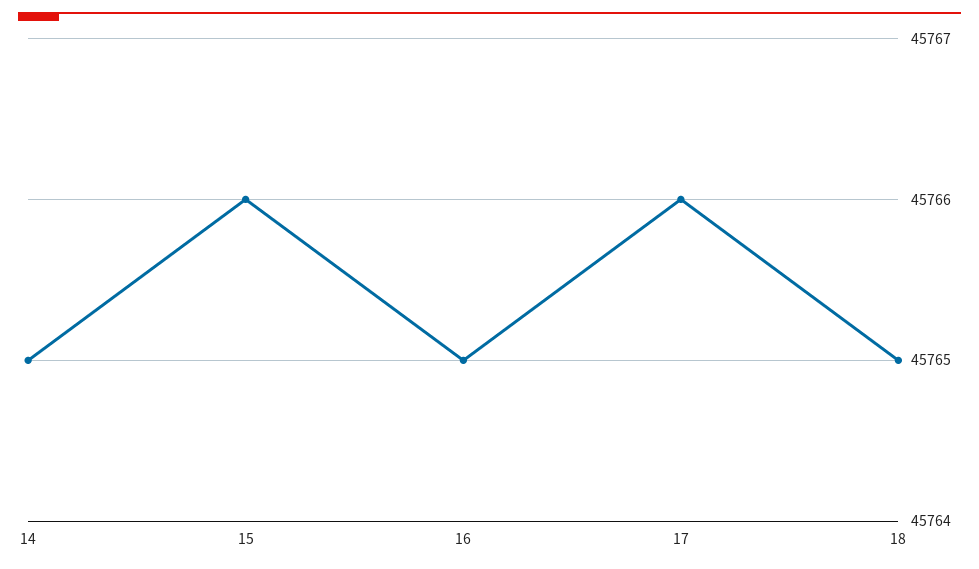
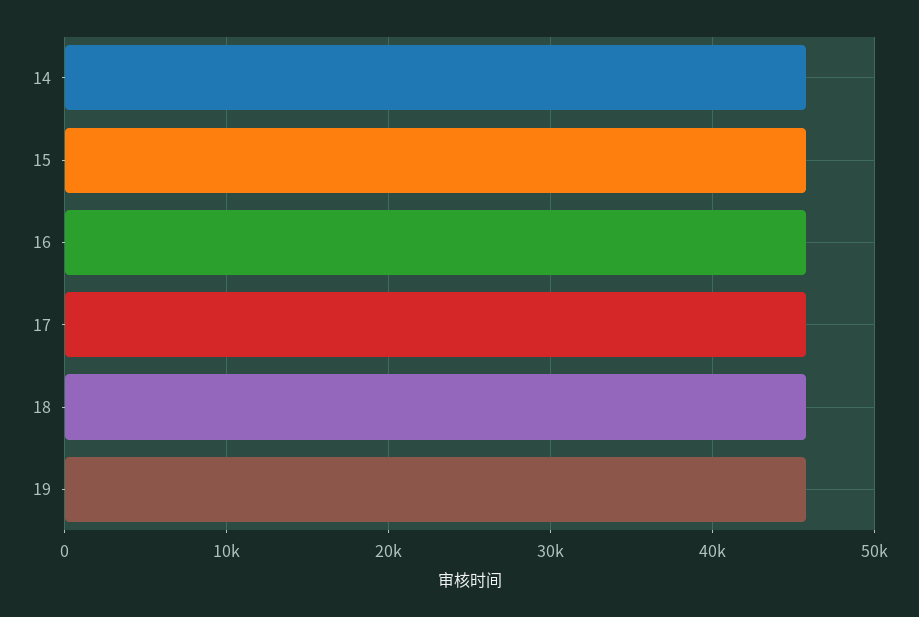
  {
    "14": 45765,
    "15": 45766,
    "16": 45765,
    "17": 45766,
-   "18": 45765
+   "18": 45765,
+   "19": 46000
  }

